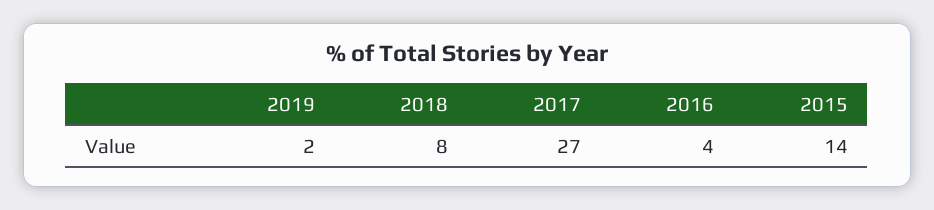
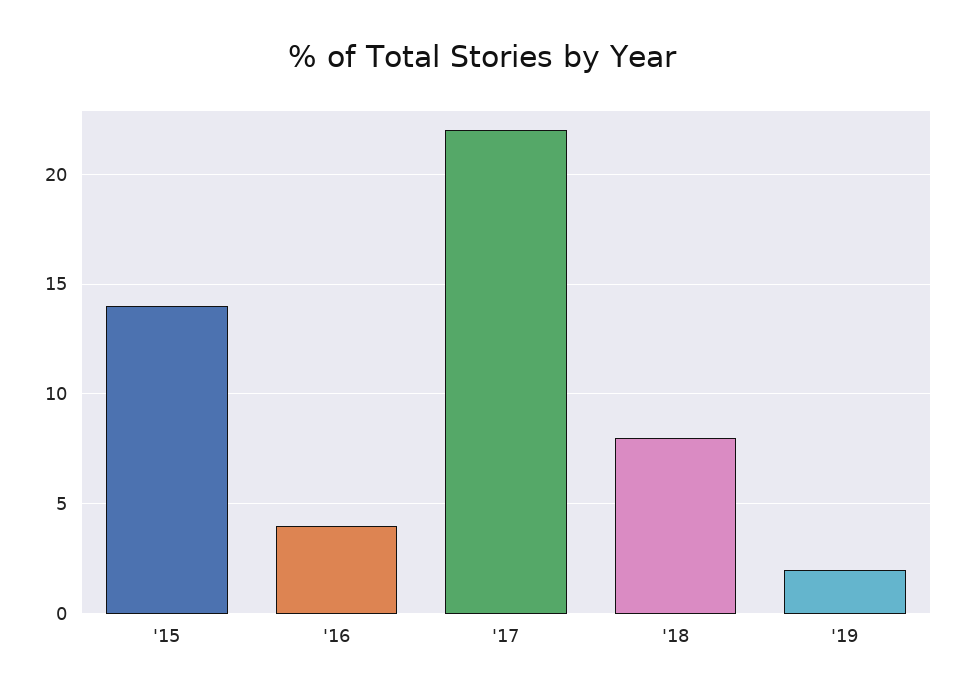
  {
    "2019": 2,
    "2018": 8,
-   "2017": 27,
+   "2017": 22,
    "2016": 4,
    "2015": 14
  }

